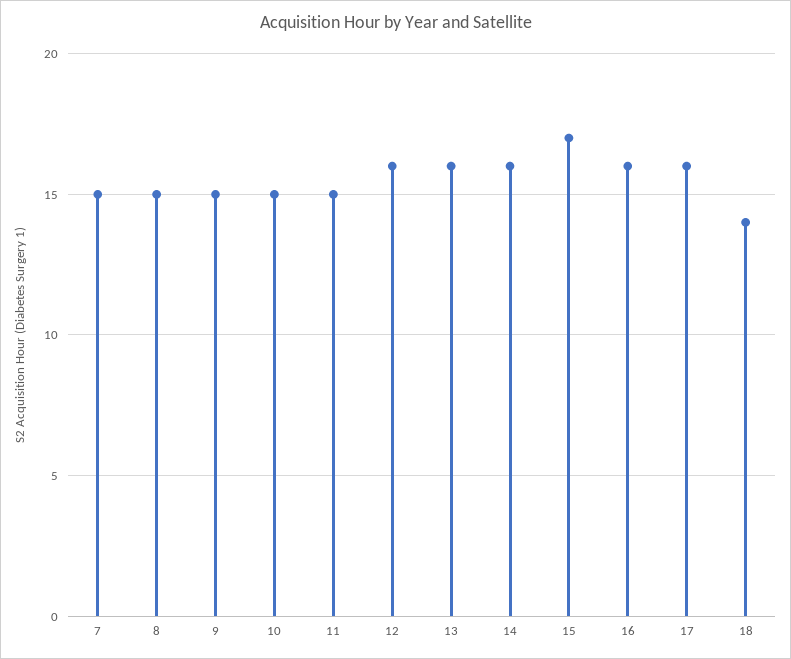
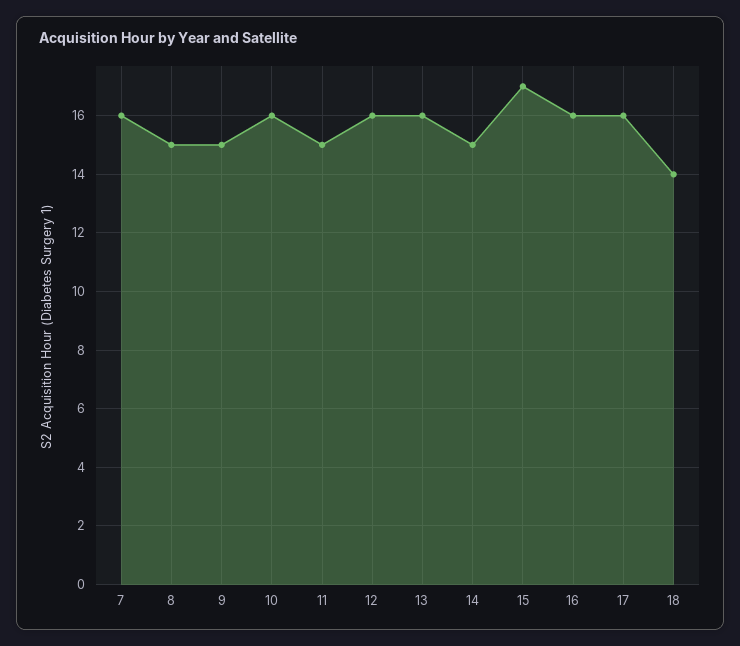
  {
-   "7": 15,
+   "7": 16,
    "8": 15,
    "9": 15,
-   "10": 15,
+   "10": 16,
    "11": 15,
    "12": 16,
    "13": 16,
-   "14": 16,
+   "14": 15,
    "15": 17,
    "16": 16,
    "17": 16,
    "18": 14
  }

